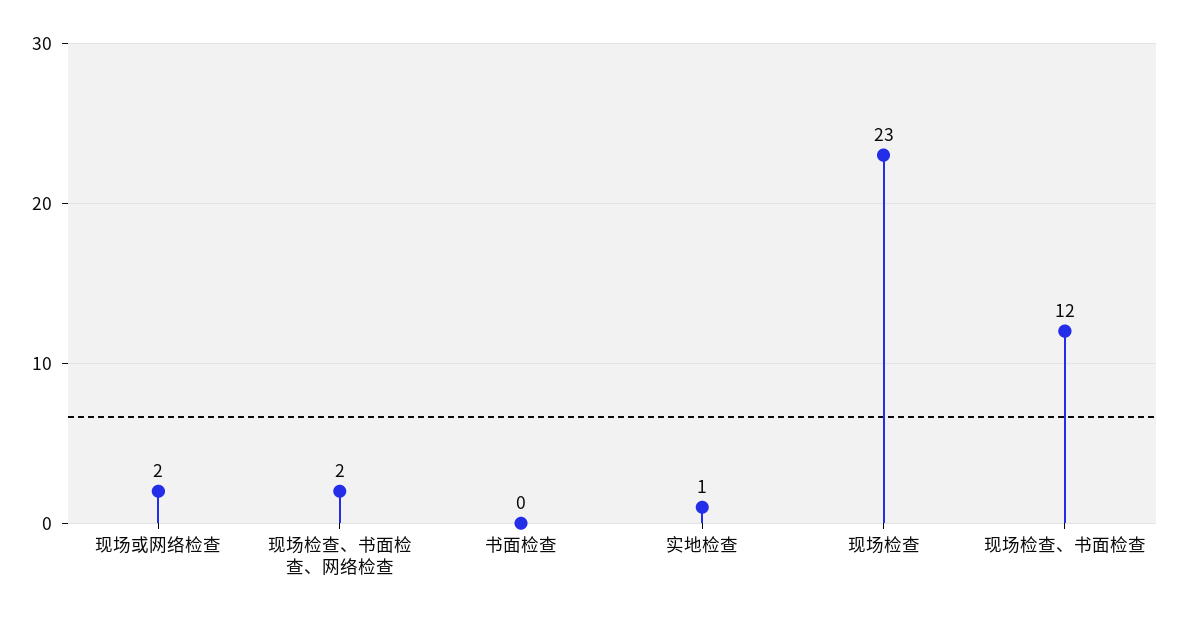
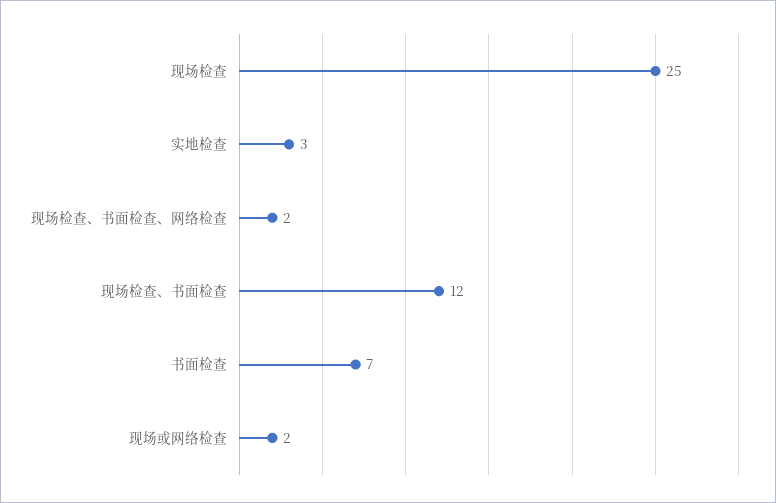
  {
    "现场或网络检查": 2,
    "现场检查、书面检查、网络检查": 2,
-   "书面检查": 0,
+   "书面检查": 7,
-   "实地检查": 1,
+   "实地检查": 3,
-   "现场检查": 23,
+   "现场检查": 25,
    "现场检查、书面检查": 12
  }

